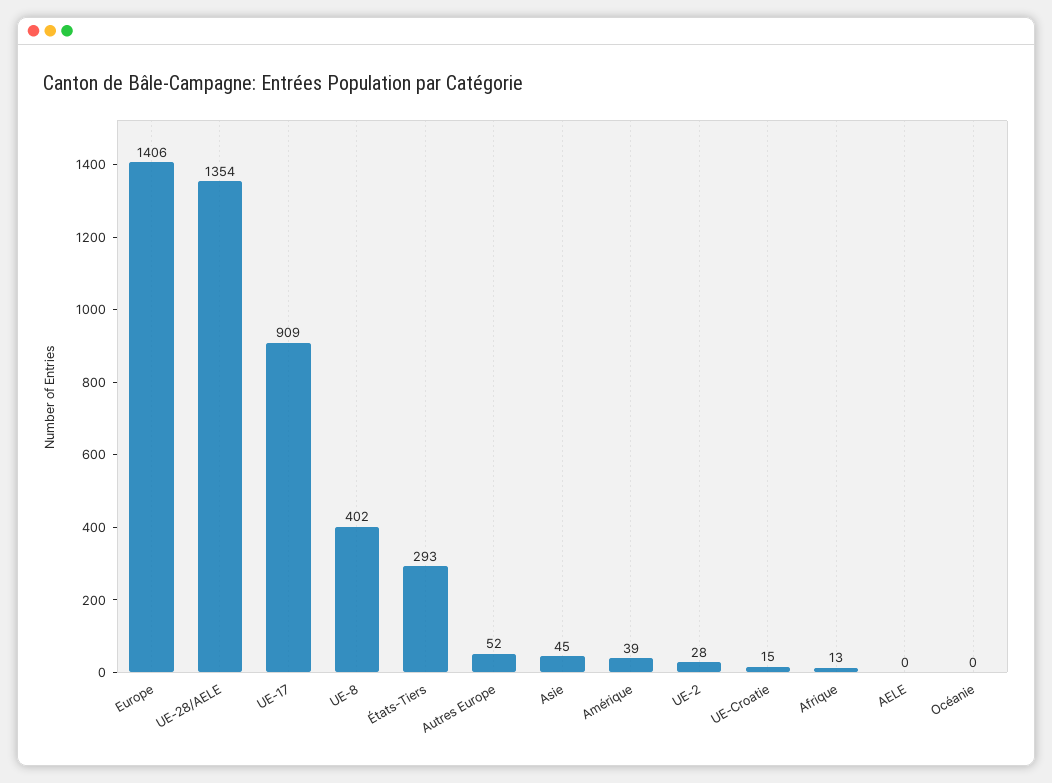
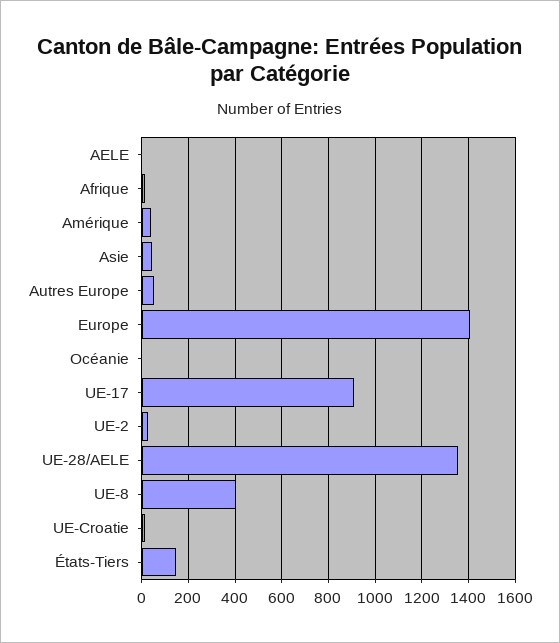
  {
    "Europe": 1406,
    "UE-28/AELE": 1354,
    "UE-17": 909,
    "UE-8": 402,
-   "États-Tiers": 293,
+   "États-Tiers": 150,
    "Autres Europe": 52,
    "Asie": 45,
    "Amérique": 39,
    "UE-2": 28,
    "UE-Croatie": 15,
    "Afrique": 13,
    "AELE": 0,
    "Océanie": 0
  }

